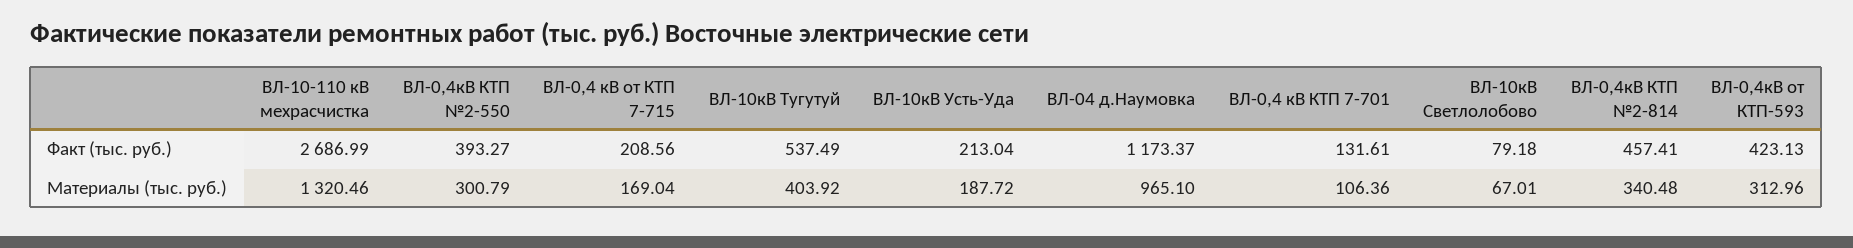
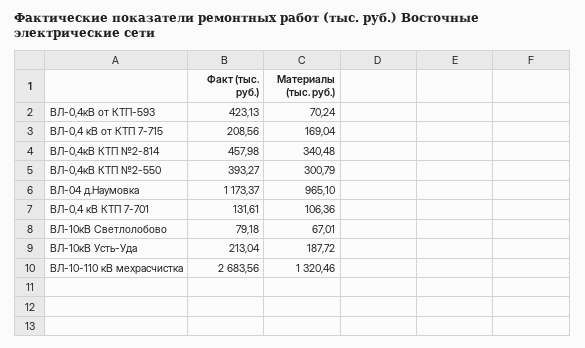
  {
    "ВЛ-10-110 кВ мехрасчистка": {
-     "Факт (тыс. руб.)": 2686.99,
+     "Факт (тыс. руб.)": 2683.56,
      "Материалы (тыс. руб.)": 1320.46
    },
    "ВЛ-0,4кВ КТП №2-550": {
      "Факт (тыс. руб.)": 393.27,
      "Материалы (тыс. руб.)": 300.79
    },
    "ВЛ-0,4 кВ от КТП 7-715": {
      "Факт (тыс. руб.)": 208.56,
      "Материалы (тыс. руб.)": 169.04
    },
-   "ВЛ-10кВ Тугутуй": {
-     "Факт (тыс. руб.)": 537.49,
-     "Материалы (тыс. руб.)": 403.92
-   },
    "ВЛ-10кВ Усть-Уда": {
      "Факт (тыс. руб.)": 213.04,
      "Материалы (тыс. руб.)": 187.72
    },
    "ВЛ-04 д.Наумовка": {
      "Факт (тыс. руб.)": 1173.37,
      "Материалы (тыс. руб.)": 965.1
    },
    "ВЛ-0,4 кВ КТП 7-701": {
      "Факт (тыс. руб.)": 131.61,
      "Материалы (тыс. руб.)": 106.36
    },
    "ВЛ-10кВ Светлолобово": {
      "Факт (тыс. руб.)": 79.18,
      "Материалы (тыс. руб.)": 67.01
    },
    "ВЛ-0,4кВ КТП №2-814": {
-     "Факт (тыс. руб.)": 457.41,
+     "Факт (тыс. руб.)": 457.98,
      "Материалы (тыс. руб.)": 340.48
    },
    "ВЛ-0,4кВ от КТП-593": {
      "Факт (тыс. руб.)": 423.13,
-     "Материалы (тыс. руб.)": 312.96
+     "Материалы (тыс. руб.)": 70.24
    }
  }

